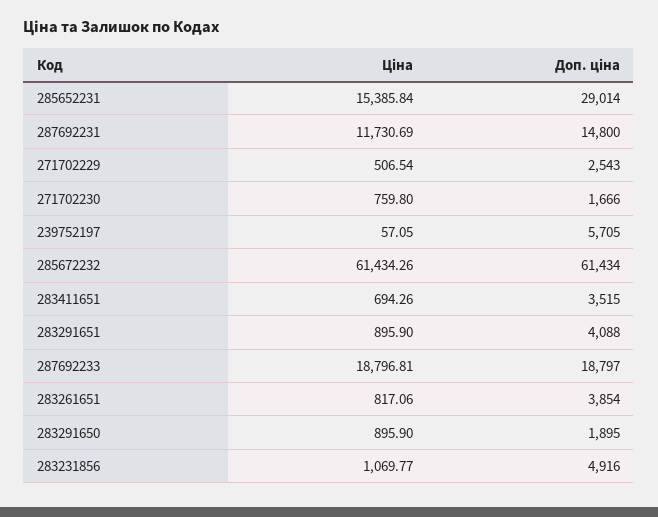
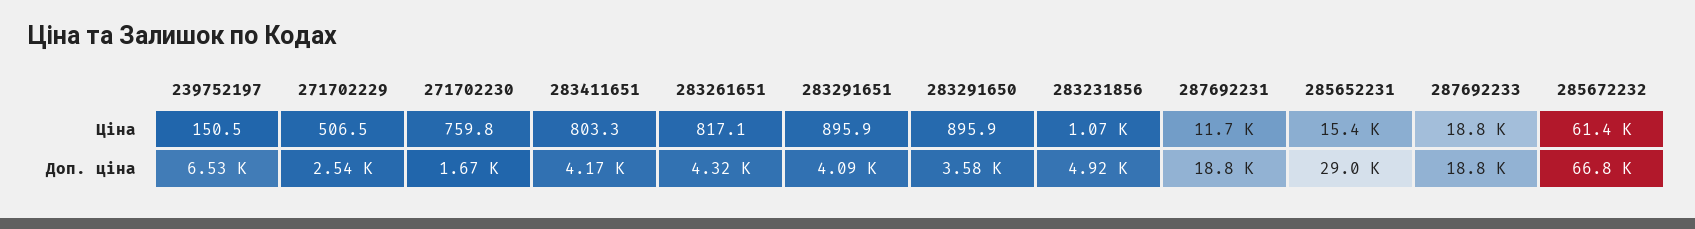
  {
    "Ціна": {
      "285652231": 15385.84,
      "287692231": 11730.69,
      "271702229": 506.54,
      "271702230": 759.8,
-     "239752197": 57.05,
+     "239752197": 150.5,
      "285672232": 61434.26,
-     "283411651": 694.26,
+     "283411651": 803.3,
      "283291651": 895.9,
      "287692233": 18796.81,
      "283261651": 817.06,
      "283291650": 895.9,
      "283231856": 1069.77
    },
    "Доп. ціна": {
      "285652231": 29014,
-     "287692231": 14800,
+     "287692231": 18800,
      "271702229": 2543,
      "271702230": 1666,
-     "239752197": 5705,
+     "239752197": 6530,
-     "285672232": 61434,
+     "285672232": 66800,
-     "283411651": 3515,
+     "283411651": 4170,
      "283291651": 4088,
      "287692233": 18797,
-     "283261651": 3854,
+     "283261651": 4320,
-     "283291650": 1895,
+     "283291650": 3580,
      "283231856": 4916
    }
  }

